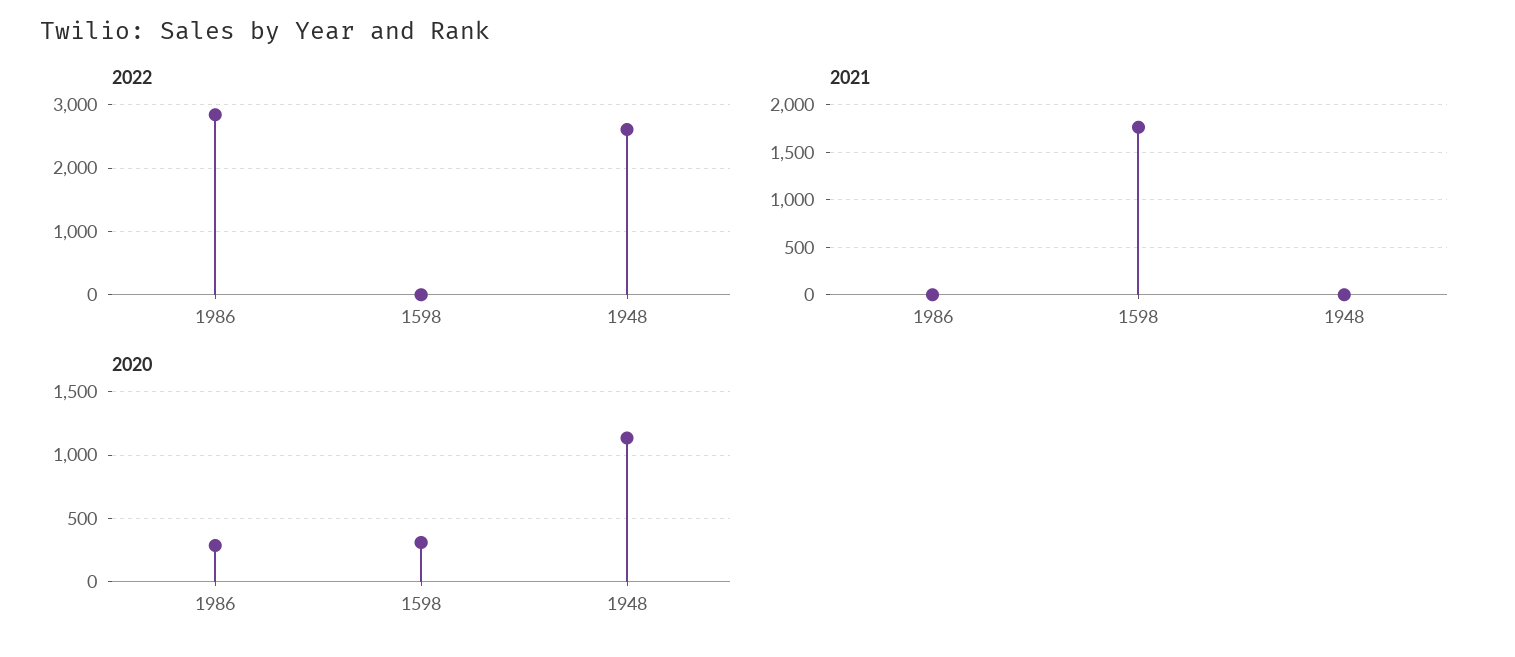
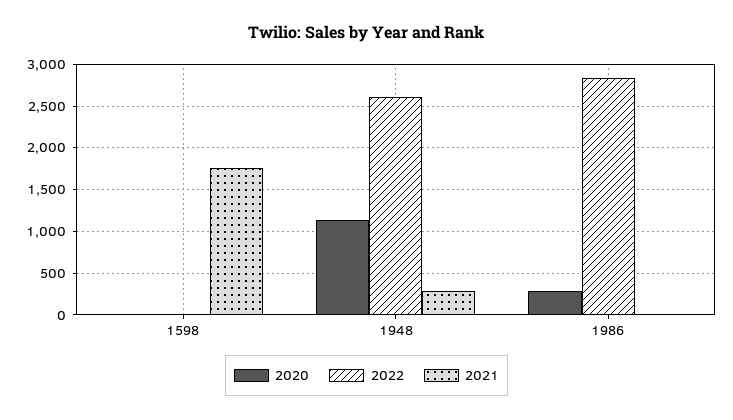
  {
    "2022": {
      "1986": 2800,
      "1598": 0,
      "1948": 2600
    },
    "2021": {
      "1986": 0,
      "1598": 1800,
-     "1948": 0
+     "1948": 300
    },
    "2020": {
      "1986": 300,
-     "1598": 300,
+     "1598": 0,
      "1948": 1150
    }
  }

